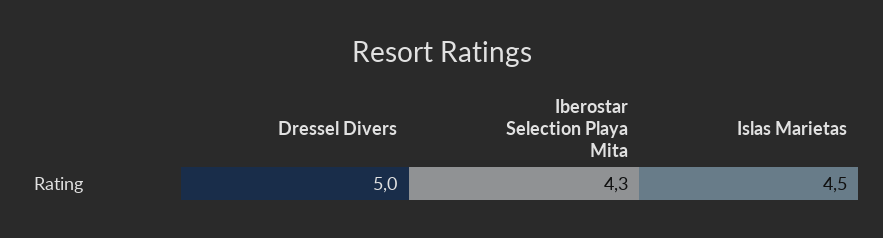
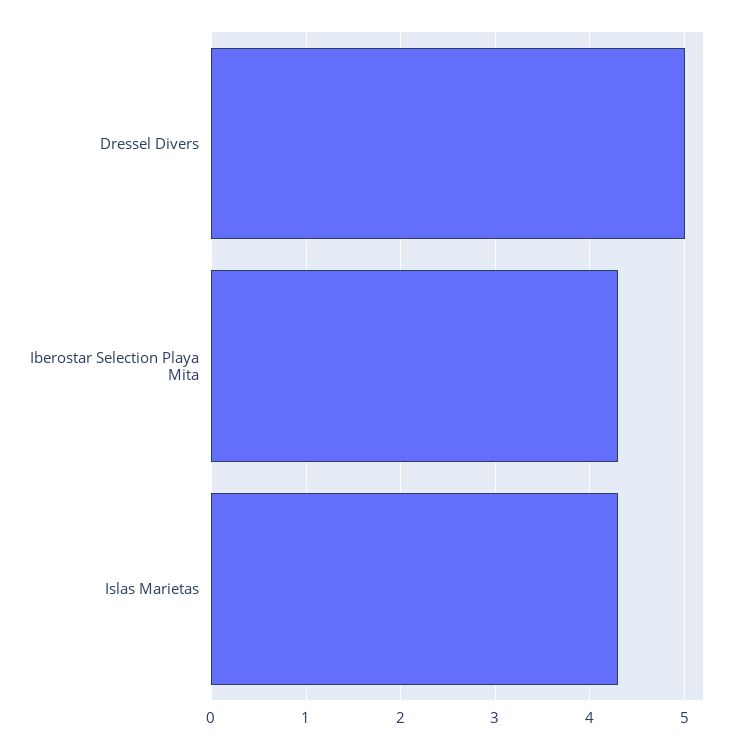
  {
    "Dressel Divers": 5,
    "Iberostar Selection Playa Mita": 4.3,
-   "Islas Marietas": 4.5
+   "Islas Marietas": 4.3
  }

